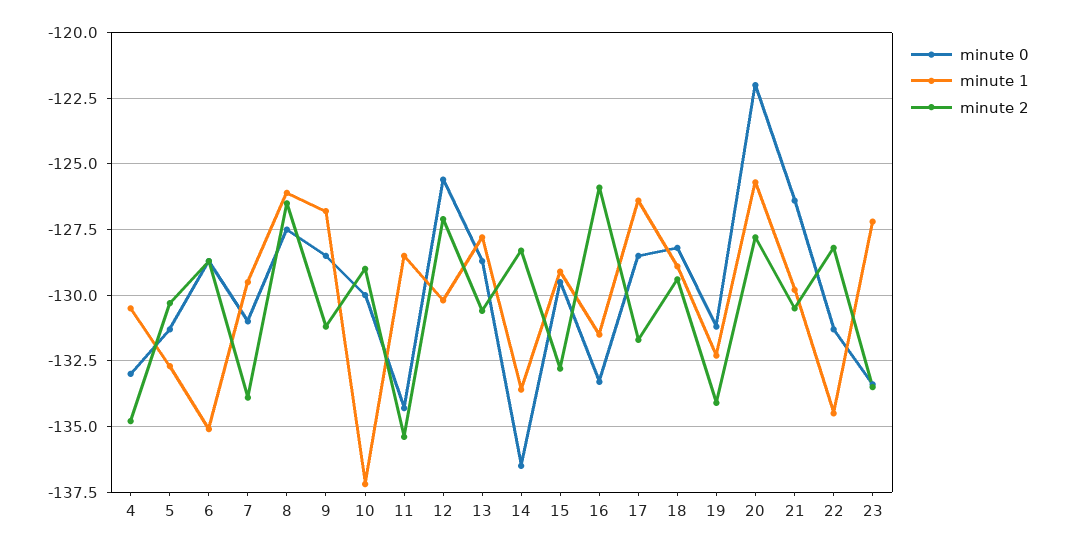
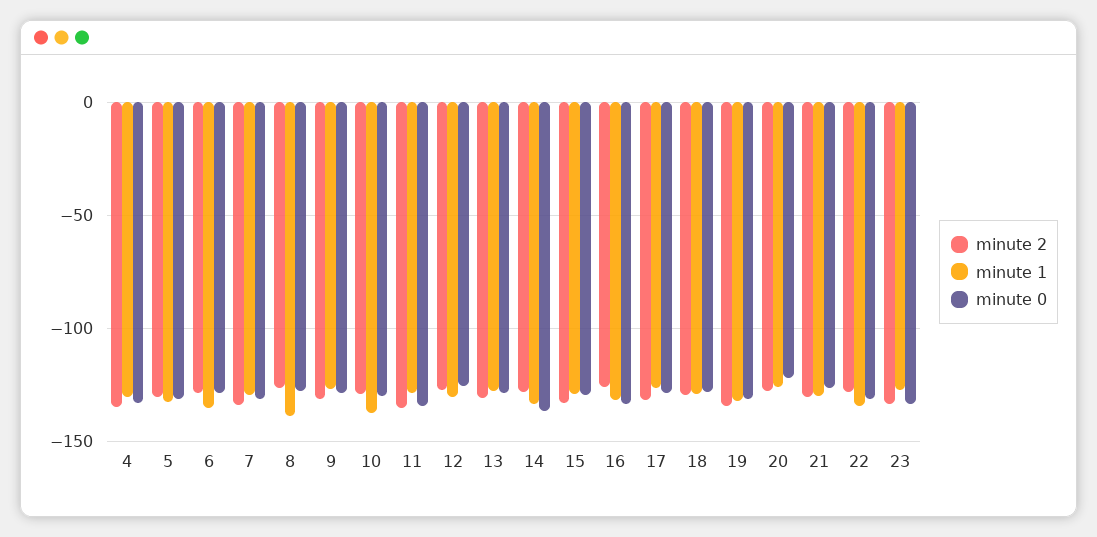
  {
    "minute 0": {
      "4": -133,
      "5": -131.5,
      "6": -128.5,
      "7": -131,
      "8": -127.5,
      "9": -128.5,
      "10": -130,
      "11": -134.5,
      "12": -125.5,
      "13": -128.5,
      "14": -136.5,
      "15": -129.5,
      "16": -133.5,
      "17": -128.5,
      "18": -128,
      "19": -131,
      "20": -122,
      "21": -126.5,
      "22": -131.5,
      "23": -133.5
    },
    "minute 1": {
      "4": -130.5,
      "5": -132.5,
      "6": -135,
      "7": -129.5,
-     "8": -126,
+     "8": -140,
      "9": -127,
      "10": -137,
      "11": -128.5,
      "12": -130,
      "13": -128,
      "14": -133.5,
      "15": -129,
      "16": -131.5,
      "17": -126.5,
      "18": -129,
      "19": -132.5,
      "20": -125.5,
      "21": -130,
      "22": -134.5,
      "23": -127
    },
    "minute 2": {
      "4": -135,
      "5": -130.5,
      "6": -128.5,
      "7": -134,
      "8": -126.5,
      "9": -131,
      "10": -129,
      "11": -135.5,
      "12": -127,
      "13": -130.5,
      "14": -128.5,
      "15": -133,
      "16": -126,
      "17": -131.5,
      "18": -129.5,
      "19": -134,
      "20": -128,
      "21": -130.5,
      "22": -128,
      "23": -133.5
    }
  }

